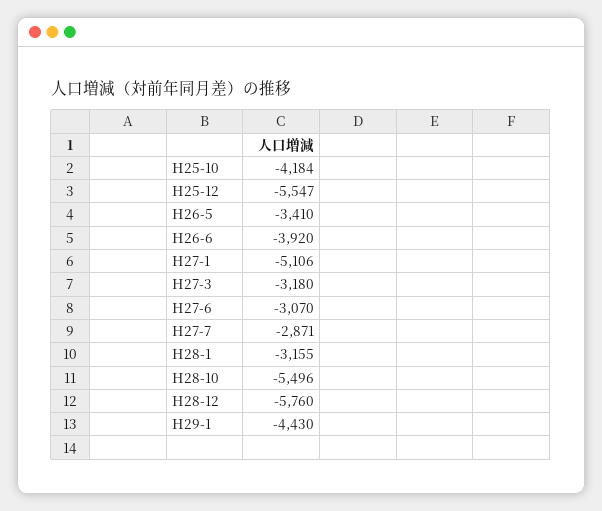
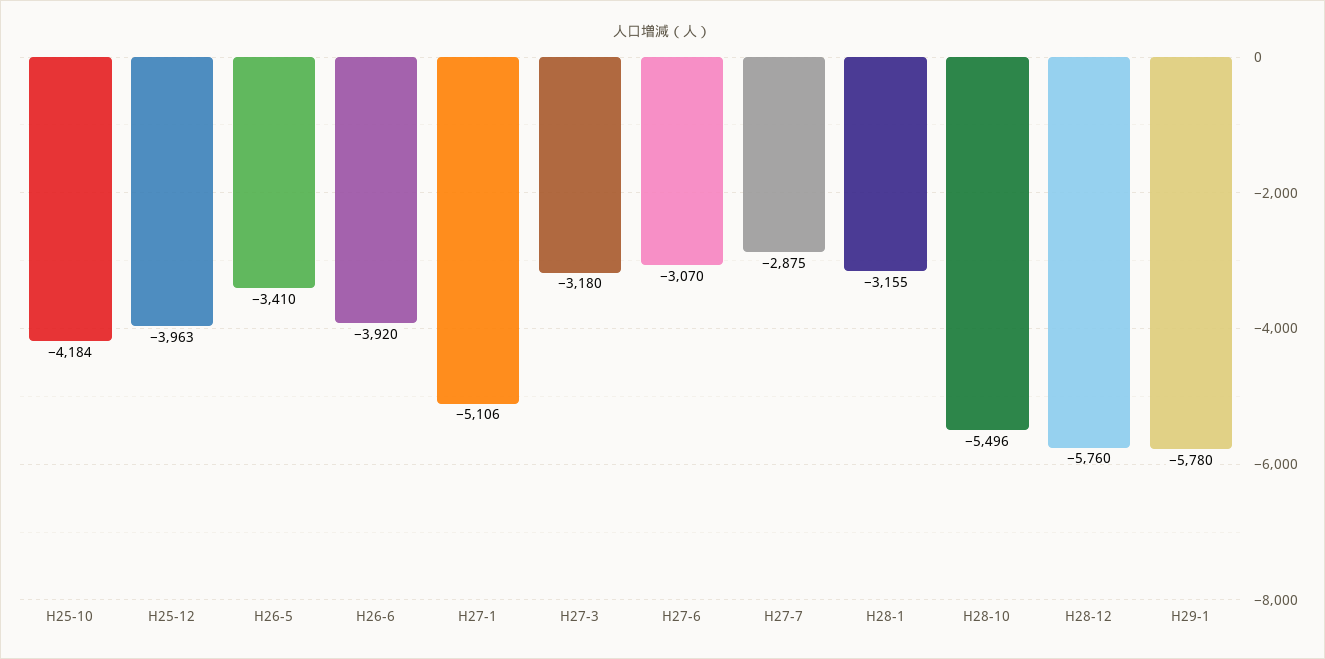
  {
    "H25-10": -4184,
-   "H25-12": -5547,
+   "H25-12": -3963,
    "H26-5": -3410,
    "H26-6": -3920,
    "H27-1": -5106,
    "H27-3": -3180,
    "H27-6": -3070,
-   "H27-7": -2871,
+   "H27-7": -2875,
    "H28-1": -3155,
    "H28-10": -5496,
    "H28-12": -5760,
-   "H29-1": -4430
+   "H29-1": -5780
  }

